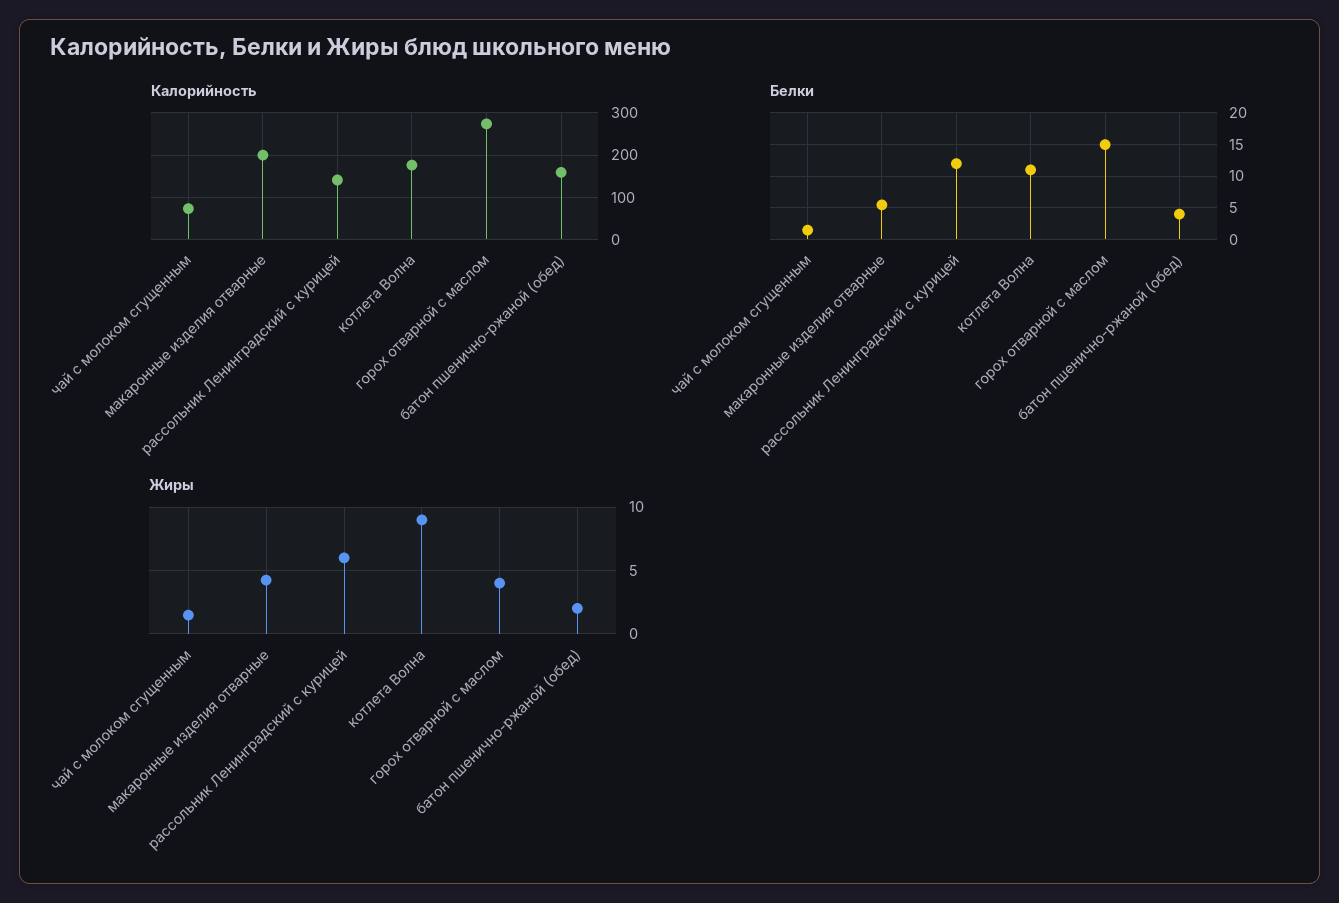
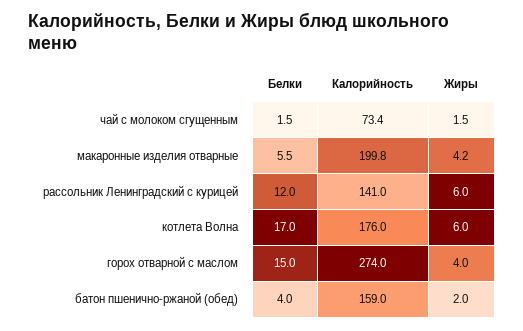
  {
    "Калорийность": {
      "чай с молоком сгущенным": 73.4,
      "макаронные изделия отварные": 199.8,
      "рассольник Ленинградский с курицей": 141,
      "котлета Волна": 176,
      "горох отварной с маслом": 274,
      "батон пшенично-ржаной (обед)": 159
    },
    "Белки": {
      "чай с молоком сгущенным": 1.5,
      "макаронные изделия отварные": 5.5,
      "рассольник Ленинградский с курицей": 12,
-     "котлета Волна": 11,
+     "котлета Волна": 17,
      "горох отварной с маслом": 15,
      "батон пшенично-ржаной (обед)": 4
    },
    "Жиры": {
      "чай с молоком сгущенным": 1.5,
      "макаронные изделия отварные": 4.2,
      "рассольник Ленинградский с курицей": 6,
-     "котлета Волна": 9,
+     "котлета Волна": 6,
      "горох отварной с маслом": 4,
      "батон пшенично-ржаной (обед)": 2
    }
  }

